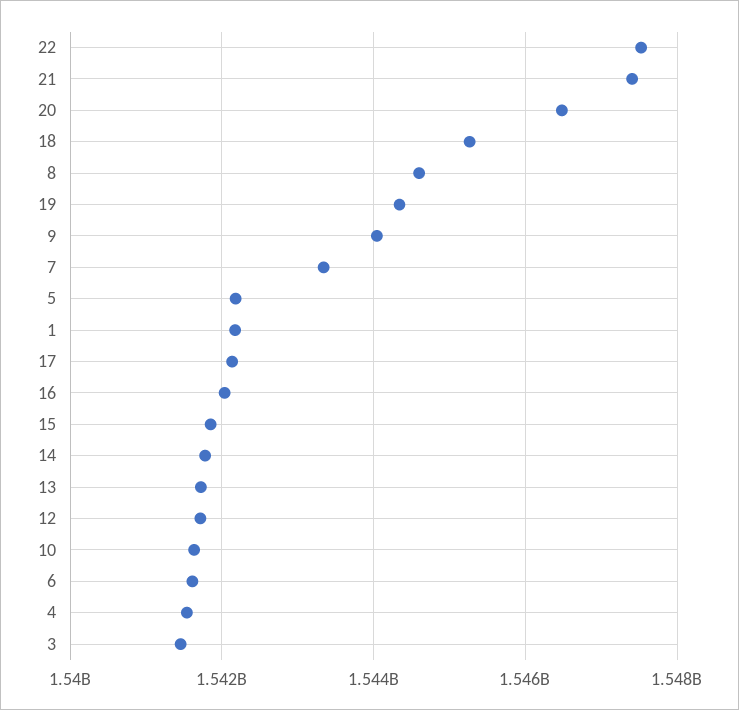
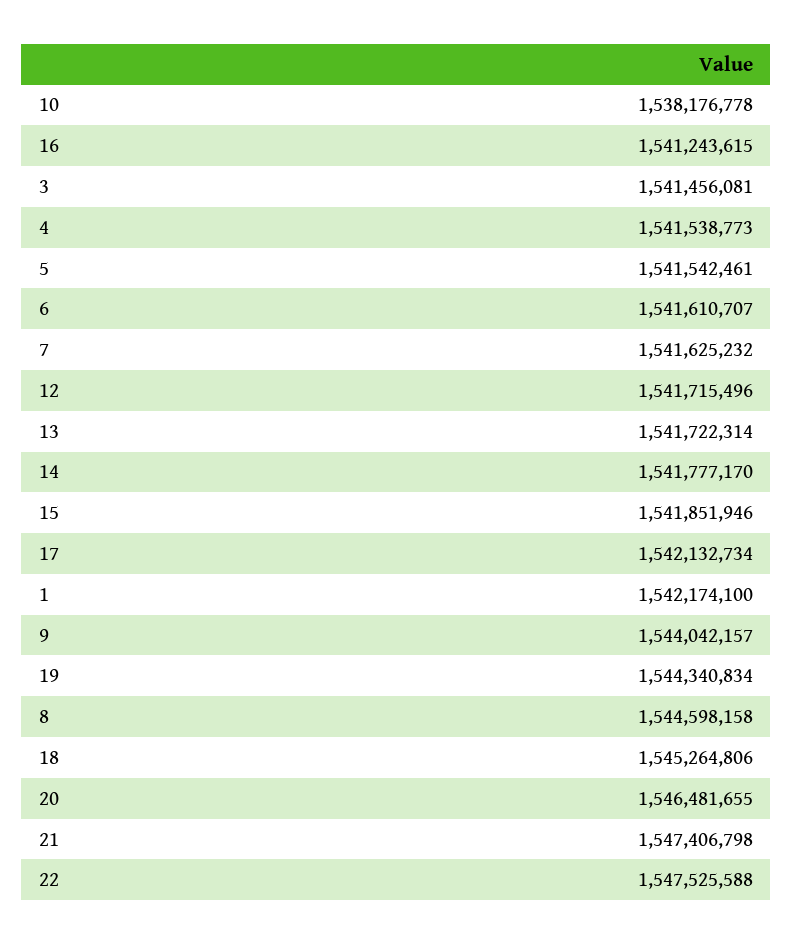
  {
    "22": 1547525588,
    "21": 1547406798,
    "20": 1546481655,
    "18": 1545264806,
    "8": 1544598158,
    "19": 1544340834,
    "9": 1544042157,
-   "7": 1543400000,
+   "7": 1541625232,
-   "5": 1542200000,
+   "5": 1541542461,
    "1": 1542174100,
    "17": 1542132734,
-   "16": 1542000000,
+   "16": 1541243615,
    "15": 1541851946,
    "14": 1541777170,
    "13": 1541722314,
    "12": 1541715496,
-   "10": 1541600000,
+   "10": 1538176778,
    "6": 1541610707,
    "4": 1541538773,
    "3": 1541456081
  }

